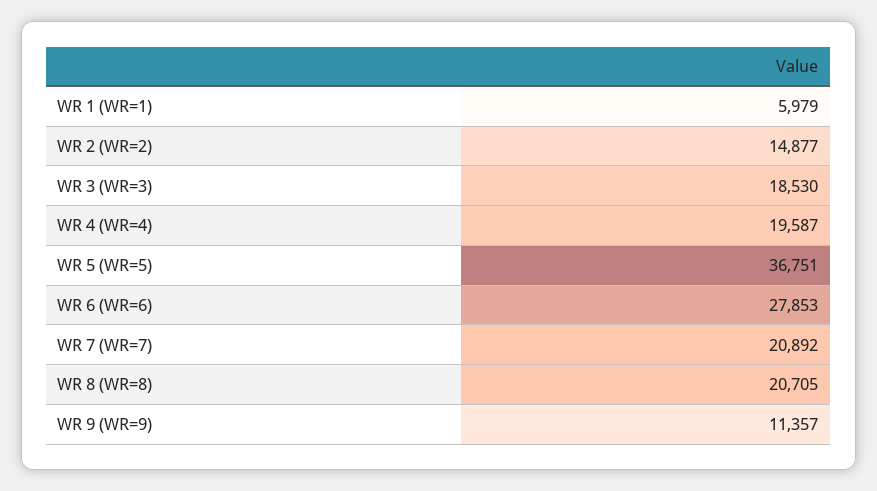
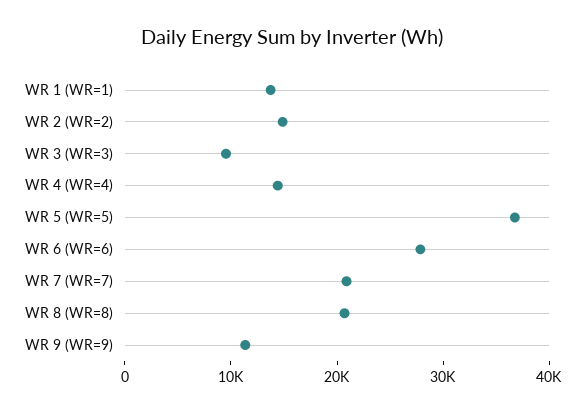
  {
-   "WR 1 (WR=1)": 5979,
+   "WR 1 (WR=1)": 14000,
    "WR 2 (WR=2)": 14877,
-   "WR 3 (WR=3)": 18530,
+   "WR 3 (WR=3)": 10000,
-   "WR 4 (WR=4)": 19587,
+   "WR 4 (WR=4)": 14000,
    "WR 5 (WR=5)": 36751,
    "WR 6 (WR=6)": 27853,
    "WR 7 (WR=7)": 20892,
    "WR 8 (WR=8)": 20705,
    "WR 9 (WR=9)": 11357
  }

